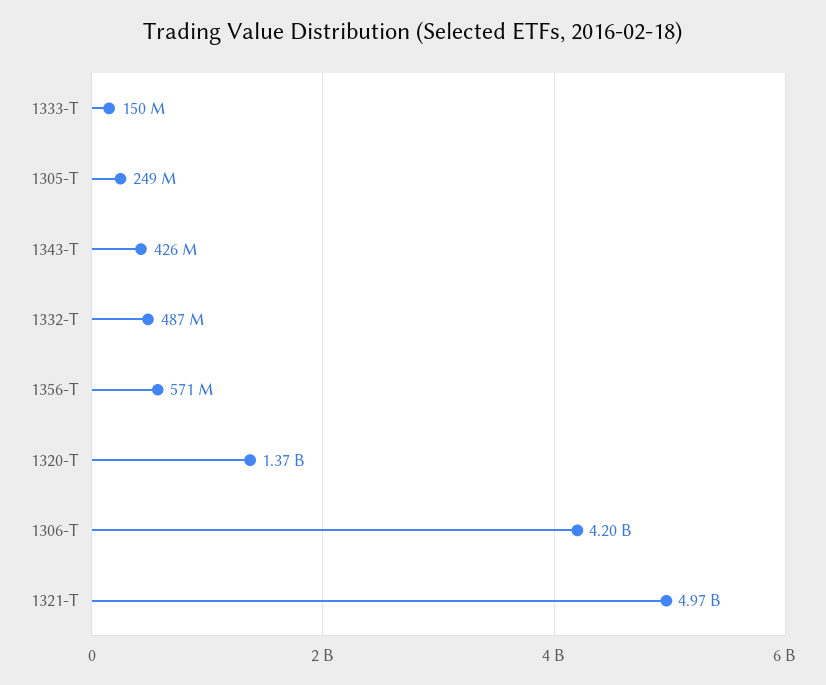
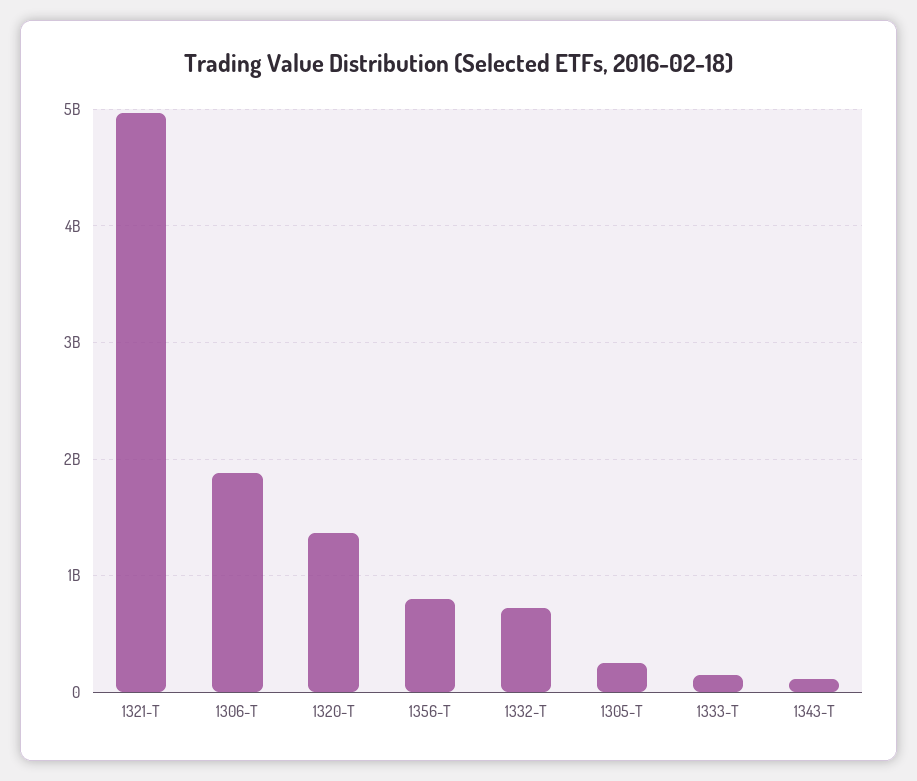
  {
    "1333-T": 150000000,
    "1305-T": 249000000,
-   "1343-T": 426000000,
+   "1343-T": 100000000,
-   "1332-T": 487000000,
+   "1332-T": 700000000,
-   "1356-T": 571000000,
+   "1356-T": 800000000,
    "1320-T": 1370000000,
-   "1306-T": 4200000000,
+   "1306-T": 1900000000,
    "1321-T": 4970000000
  }

